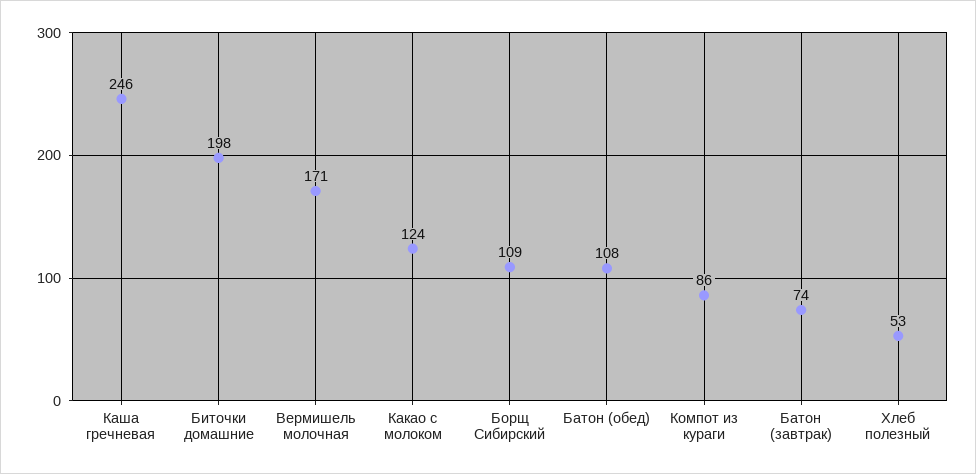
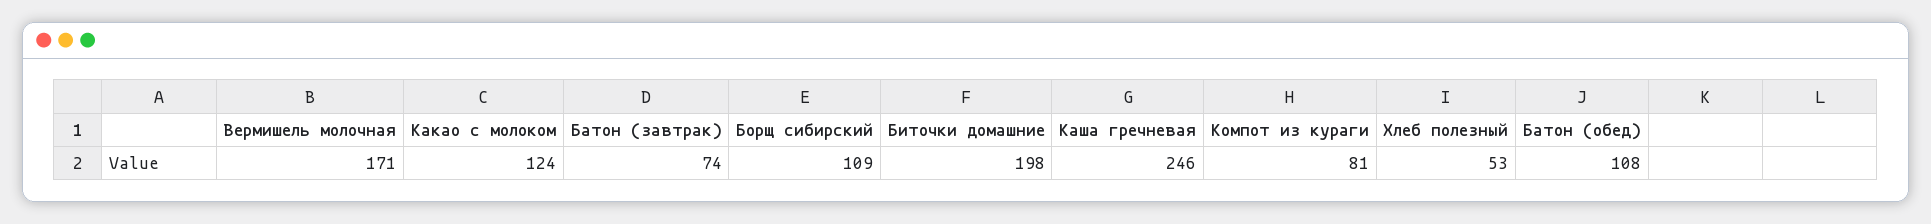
  {
    "Каша гречневая": 246,
    "Биточки домашние": 198,
    "Вермишель молочная": 171,
    "Какао с молоком": 124,
    "Борщ Сибирский": 109,
    "Батон (обед)": 108,
-   "Компот из кураги": 86,
+   "Компот из кураги": 81,
    "Батон (завтрак)": 74,
    "Хлеб полезный": 53
  }

